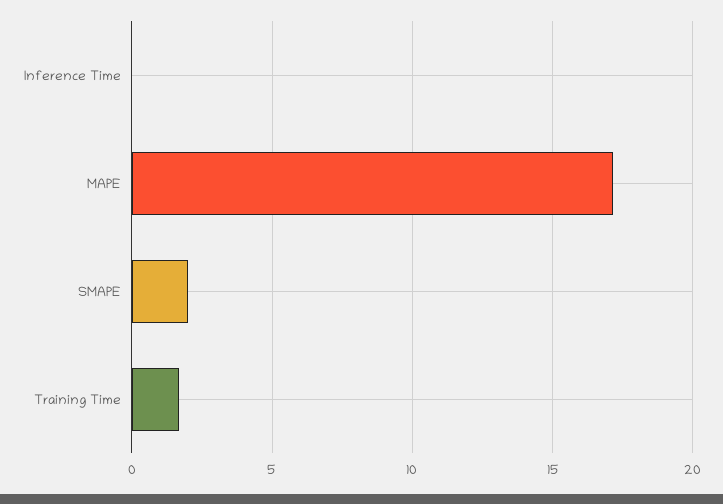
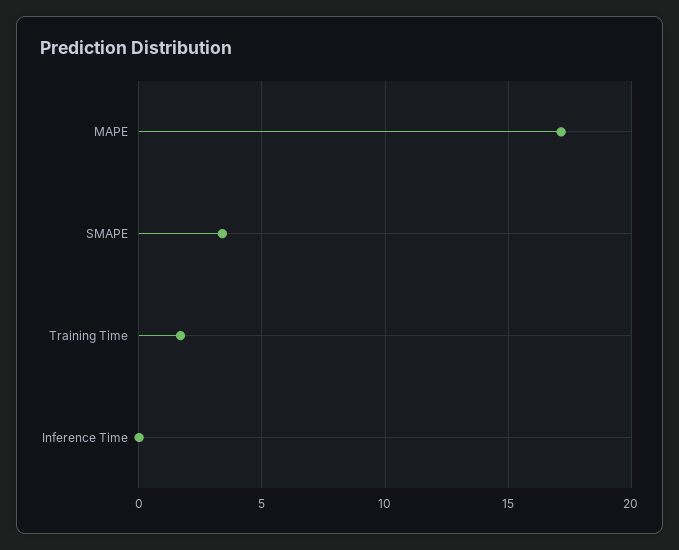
  {
    "Inference Time": 0,
    "MAPE": 17,
-   "SMAPE": 2,
+   "SMAPE": 3.5,
    "Training Time": 1.5
  }

